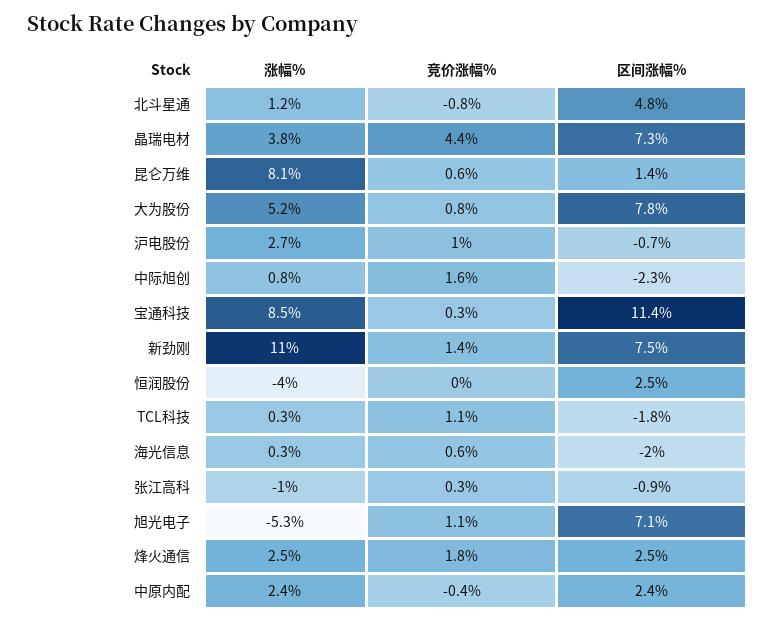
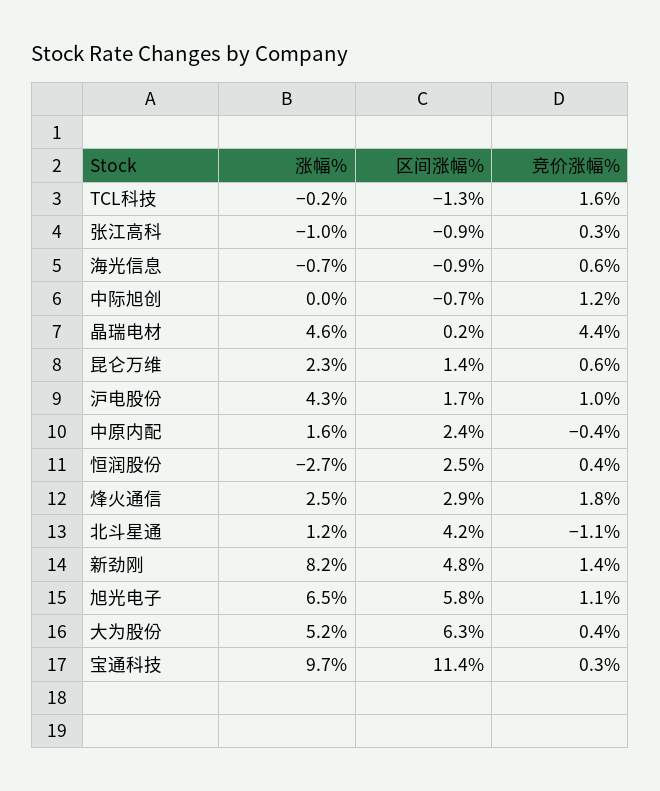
  {
    "涨幅%": {
      "北斗星通": 1.2,
-     "晶瑞电材": 3.8,
+     "晶瑞电材": 4.6,
-     "昆仑万维": 8.1,
+     "昆仑万维": 2.3,
      "大为股份": 5.2,
-     "沪电股份": 2.7,
+     "沪电股份": 4.3,
-     "中际旭创": 0.8,
+     "中际旭创": 0,
-     "宝通科技": 8.5,
+     "宝通科技": 9.7,
-     "新劲刚": 11,
+     "新劲刚": 8.2,
-     "恒润股份": -4,
+     "恒润股份": -2.7,
-     "TCL科技": 0.3,
+     "TCL科技": -0.2,
-     "海光信息": 0.3,
+     "海光信息": -0.7,
      "张江高科": -1,
-     "旭光电子": -5.3,
+     "旭光电子": 6.5,
      "烽火通信": 2.5,
-     "中原内配": 2.4
+     "中原内配": 1.6
    },
    "竞价涨幅%": {
-     "北斗星通": -0.8,
+     "北斗星通": -1.1,
      "晶瑞电材": 4.4,
      "昆仑万维": 0.6,
-     "大为股份": 0.8,
+     "大为股份": 0.4,
      "沪电股份": 1,
-     "中际旭创": 1.6,
+     "中际旭创": 1.2,
      "宝通科技": 0.3,
      "新劲刚": 1.4,
-     "恒润股份": 0,
+     "恒润股份": 0.4,
-     "TCL科技": 1.1,
+     "TCL科技": 1.6,
      "海光信息": 0.6,
      "张江高科": 0.3,
      "旭光电子": 1.1,
      "烽火通信": 1.8,
      "中原内配": -0.4
    },
    "区间涨幅%": {
-     "北斗星通": 4.8,
+     "北斗星通": 4.2,
-     "晶瑞电材": 7.3,
+     "晶瑞电材": 0.2,
      "昆仑万维": 1.4,
-     "大为股份": 7.8,
+     "大为股份": 6.3,
-     "沪电股份": -0.7,
+     "沪电股份": 1.7,
-     "中际旭创": -2.3,
+     "中际旭创": -0.7,
      "宝通科技": 11.4,
-     "新劲刚": 7.5,
+     "新劲刚": 4.8,
      "恒润股份": 2.5,
-     "TCL科技": -1.8,
+     "TCL科技": -1.3,
-     "海光信息": -2,
+     "海光信息": -0.9,
      "张江高科": -0.9,
-     "旭光电子": 7.1,
+     "旭光电子": 5.8,
-     "烽火通信": 2.5,
+     "烽火通信": 2.9,
      "中原内配": 2.4
    }
  }

